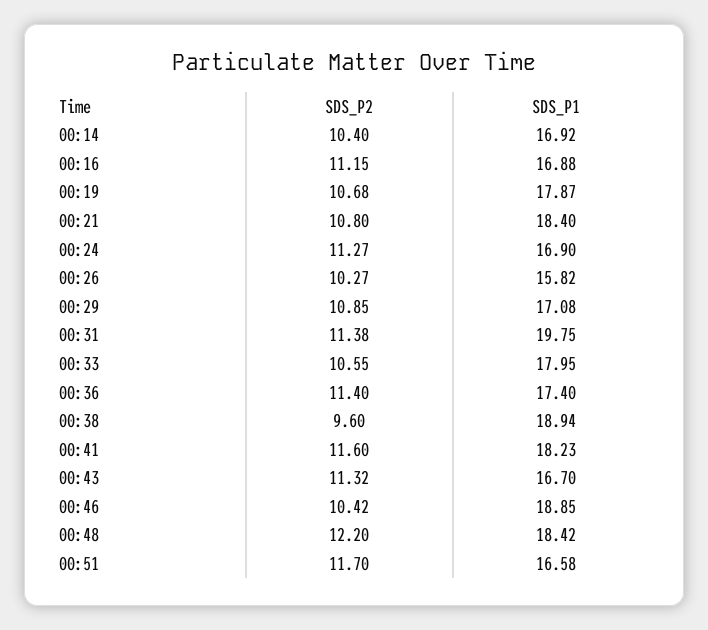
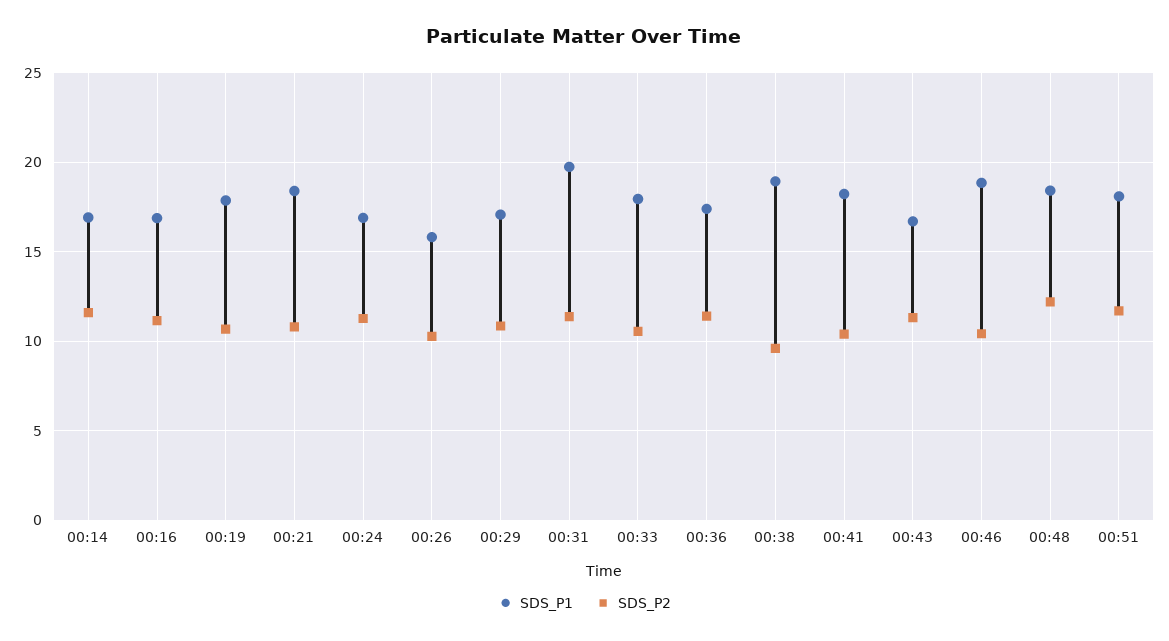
  {
    "SDS_P2": {
-     "00:14": 10.4,
+     "00:14": 11.5,
      "00:16": 11.15,
      "00:19": 10.68,
      "00:21": 10.8,
      "00:24": 11.27,
      "00:26": 10.27,
      "00:29": 10.85,
      "00:31": 11.38,
      "00:33": 10.55,
      "00:36": 11.4,
      "00:38": 9.6,
-     "00:41": 11.6,
+     "00:41": 10.5,
      "00:43": 11.32,
      "00:46": 10.42,
      "00:48": 12.2,
      "00:51": 11.7
    },
    "SDS_P1": {
      "00:14": 16.92,
      "00:16": 16.88,
      "00:19": 17.87,
      "00:21": 18.4,
      "00:24": 16.9,
      "00:26": 15.82,
      "00:29": 17.08,
      "00:31": 19.75,
      "00:33": 17.95,
      "00:36": 17.4,
      "00:38": 18.94,
      "00:41": 18.23,
      "00:43": 16.7,
      "00:46": 18.85,
      "00:48": 18.42,
-     "00:51": 16.58
+     "00:51": 18
    }
  }

